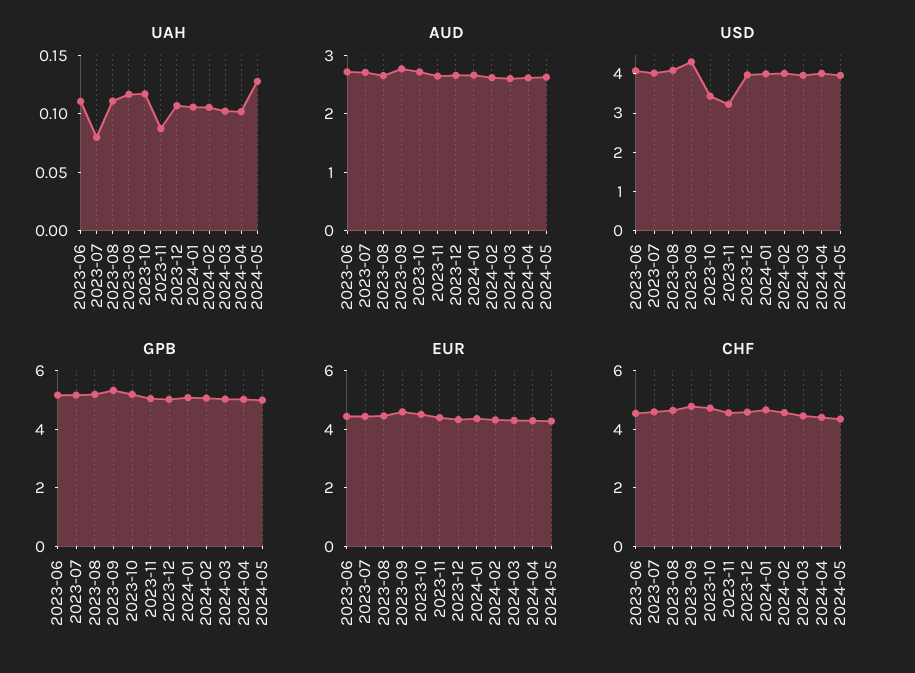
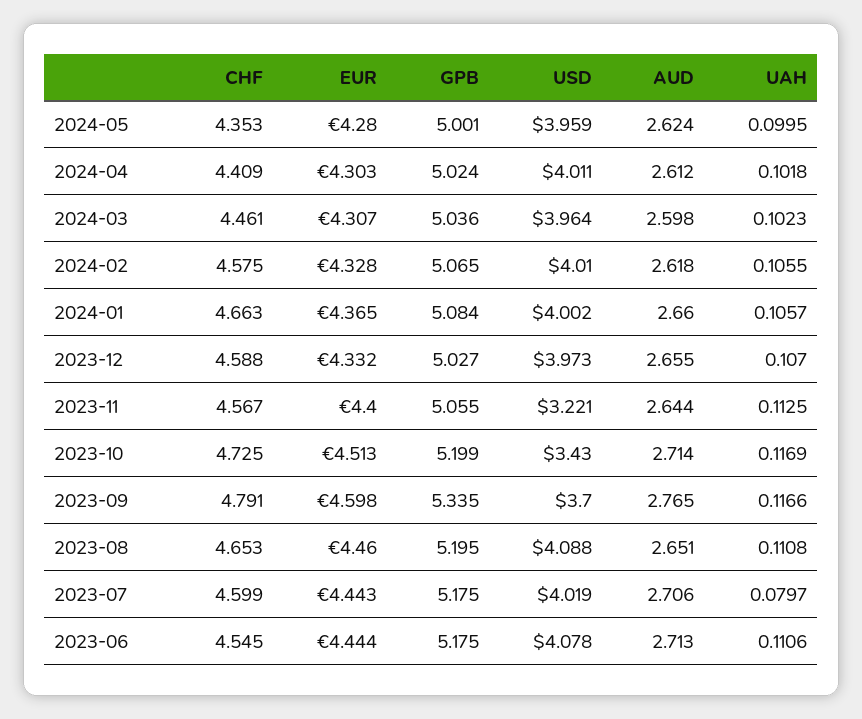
  {
    "UAH": {
      "2023-06": 0.1106,
      "2023-07": 0.0797,
      "2023-08": 0.1108,
      "2023-09": 0.1166,
      "2023-10": 0.1169,
-     "2023-11": 0.09,
+     "2023-11": 0.1125,
      "2023-12": 0.107,
      "2024-01": 0.1057,
      "2024-02": 0.1055,
      "2024-03": 0.1023,
      "2024-04": 0.1018,
-     "2024-05": 0.13
+     "2024-05": 0.0995
    },
    "AUD": {
      "2023-06": 2.713,
      "2023-07": 2.706,
      "2023-08": 2.651,
      "2023-09": 2.765,
      "2023-10": 2.714,
      "2023-11": 2.644,
      "2023-12": 2.655,
      "2024-01": 2.66,
      "2024-02": 2.618,
      "2024-03": 2.598,
      "2024-04": 2.612,
      "2024-05": 2.624
    },
    "USD": {
      "2023-06": 4.078,
      "2023-07": 4.019,
      "2023-08": 4.088,
-     "2023-09": 4.25,
+     "2023-09": 3.7,
      "2023-10": 3.43,
      "2023-11": 3.221,
      "2023-12": 3.973,
      "2024-01": 4.002,
      "2024-02": 4.01,
      "2024-03": 3.964,
      "2024-04": 4.011,
      "2024-05": 3.959
    },
    "GPB": {
      "2023-06": 5.175,
      "2023-07": 5.175,
      "2023-08": 5.195,
      "2023-09": 5.335,
      "2023-10": 5.199,
      "2023-11": 5.055,
      "2023-12": 5.027,
      "2024-01": 5.084,
      "2024-02": 5.065,
      "2024-03": 5.036,
      "2024-04": 5.024,
      "2024-05": 5.001
    },
    "EUR": {
      "2023-06": 4.444,
      "2023-07": 4.443,
      "2023-08": 4.46,
      "2023-09": 4.598,
      "2023-10": 4.513,
      "2023-11": 4.4,
      "2023-12": 4.332,
      "2024-01": 4.365,
      "2024-02": 4.328,
      "2024-03": 4.307,
      "2024-04": 4.303,
      "2024-05": 4.28
    },
    "CHF": {
      "2023-06": 4.545,
      "2023-07": 4.599,
      "2023-08": 4.653,
      "2023-09": 4.791,
      "2023-10": 4.725,
      "2023-11": 4.567,
      "2023-12": 4.588,
      "2024-01": 4.663,
      "2024-02": 4.575,
      "2024-03": 4.461,
      "2024-04": 4.409,
      "2024-05": 4.353
    }
  }

